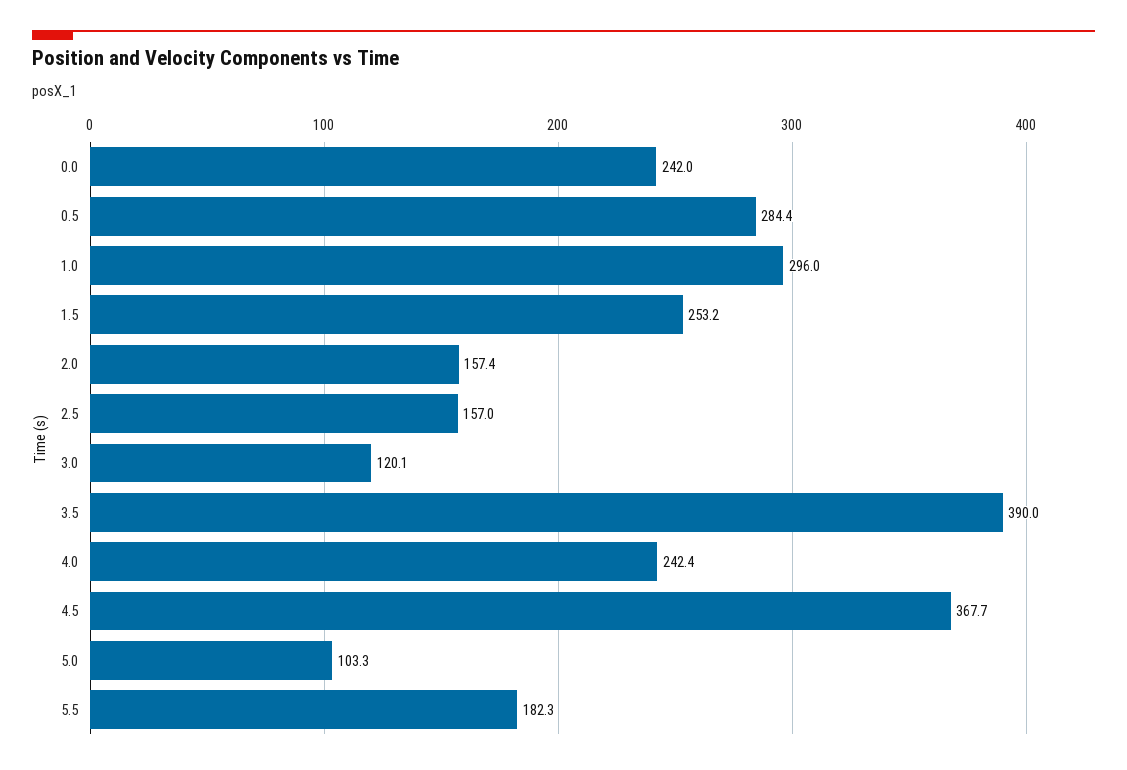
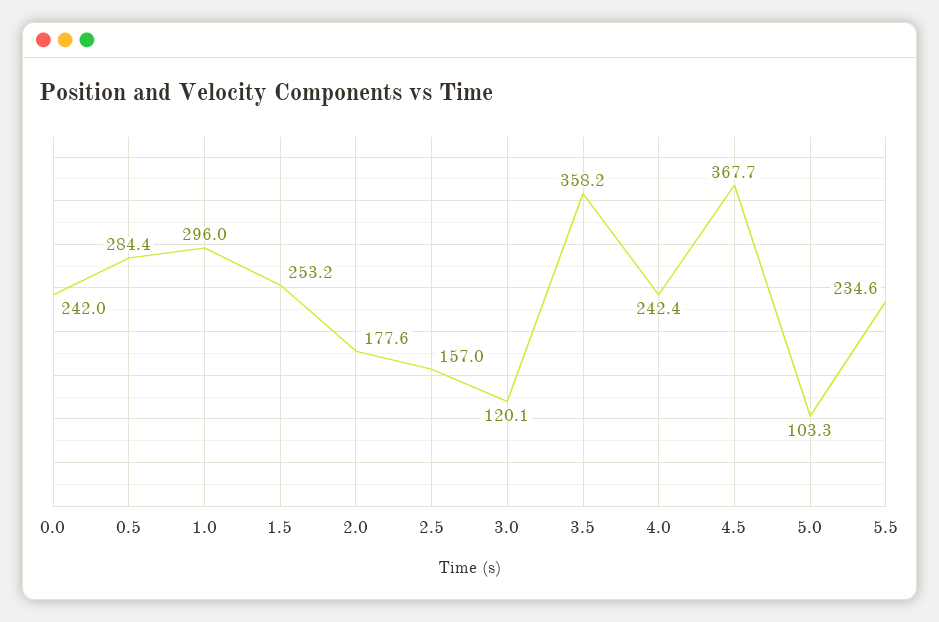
  {
    "0.0": 242,
    "0.5": 284.4,
    "1.0": 296,
    "1.5": 253.2,
-   "2.0": 157.4,
+   "2.0": 177.6,
    "2.5": 157,
    "3.0": 120.1,
-   "3.5": 390,
+   "3.5": 358.2,
    "4.0": 242.4,
    "4.5": 367.7,
    "5.0": 103.3,
-   "5.5": 182.3
+   "5.5": 234.6
  }

